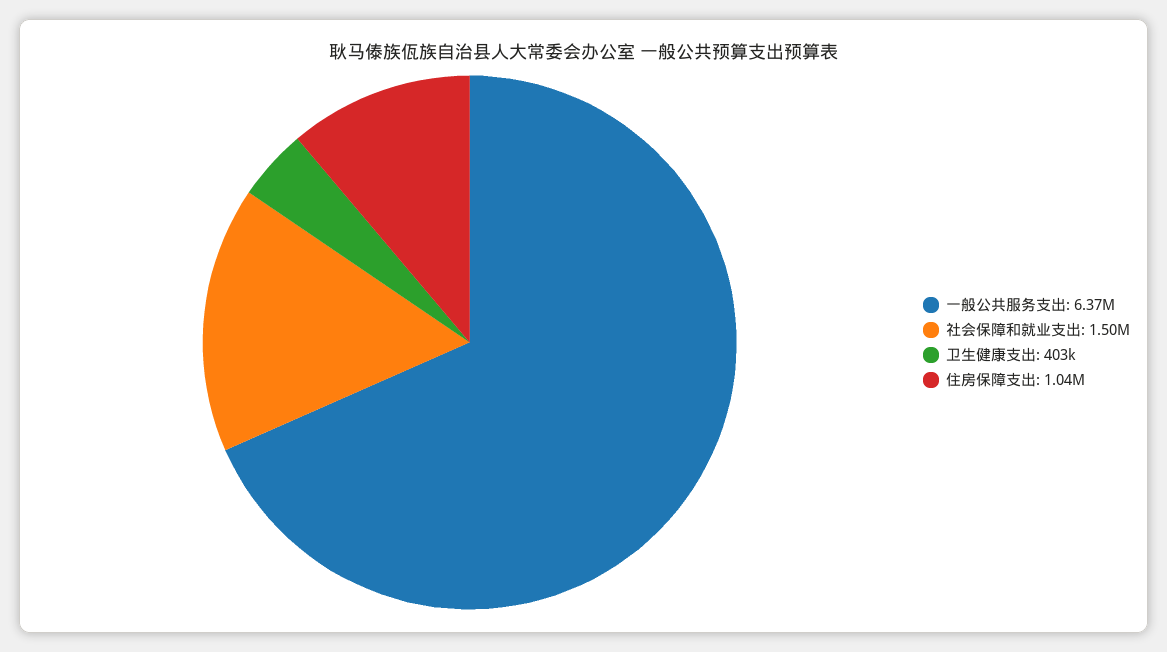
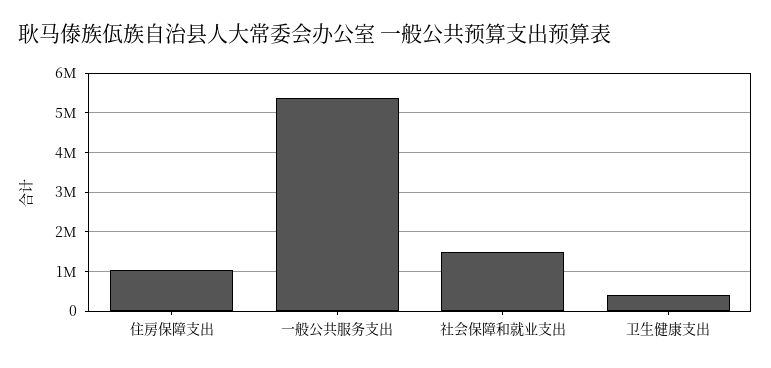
  {
-   "一般公共服务支出": 6370000,
+   "一般公共服务支出": 5400000,
    "社会保障和就业支出": 1500000,
    "卫生健康支出": 403000,
    "住房保障支出": 1040000
  }

